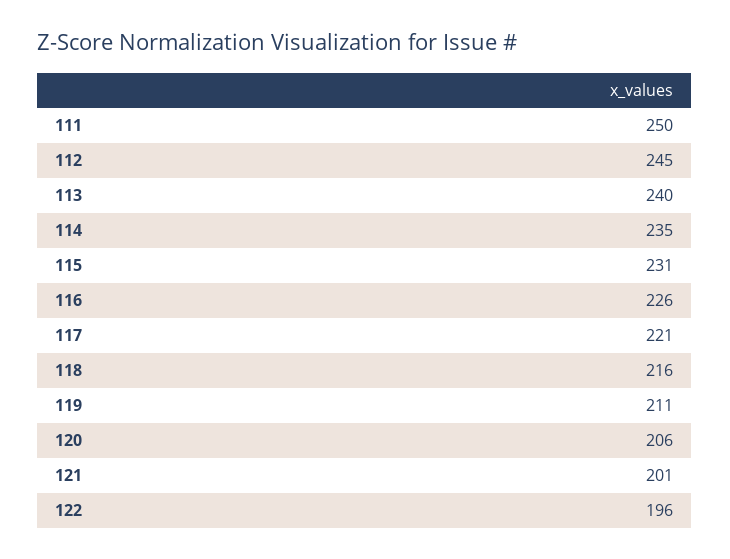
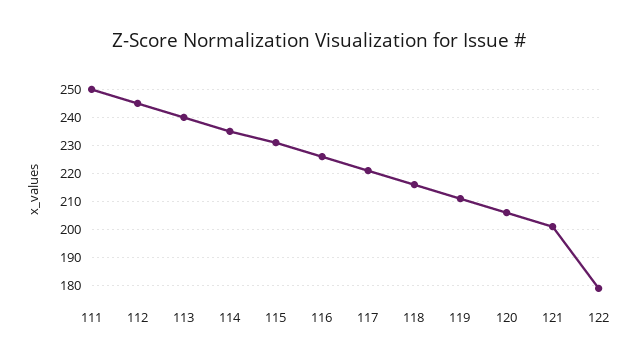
  {
    "111": 250,
    "112": 245,
    "113": 240,
    "114": 235,
    "115": 231,
    "116": 226,
    "117": 221,
    "118": 216,
    "119": 211,
    "120": 206,
    "121": 201,
-   "122": 196
+   "122": 180
  }

